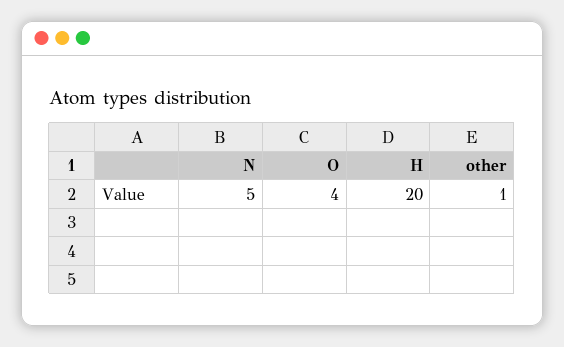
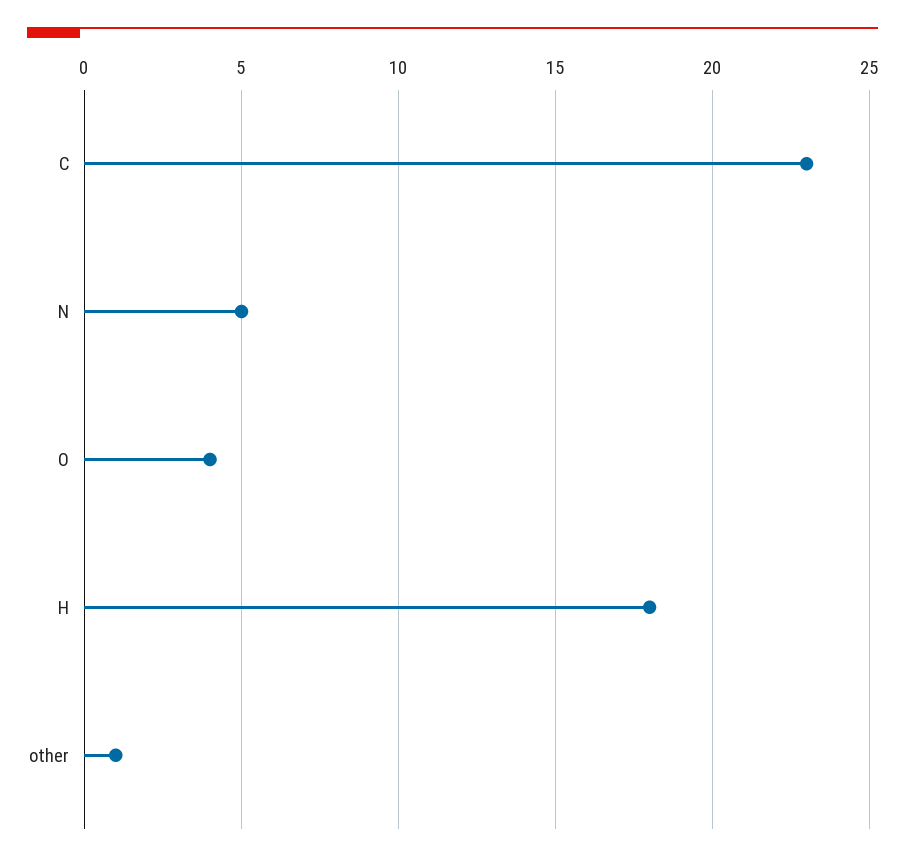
  {
    "N": 5,
    "O": 4,
-   "H": 20,
+   "H": 18,
-   "other": 1
+   "other": 1,
+   "C": 23
  }

